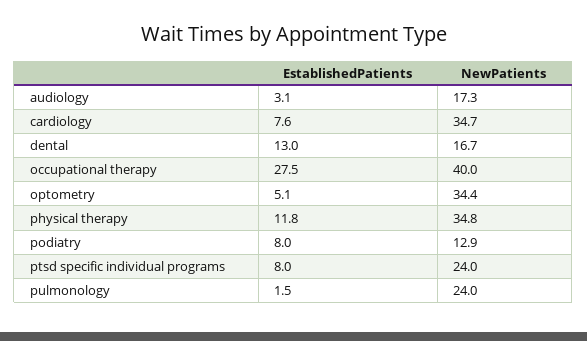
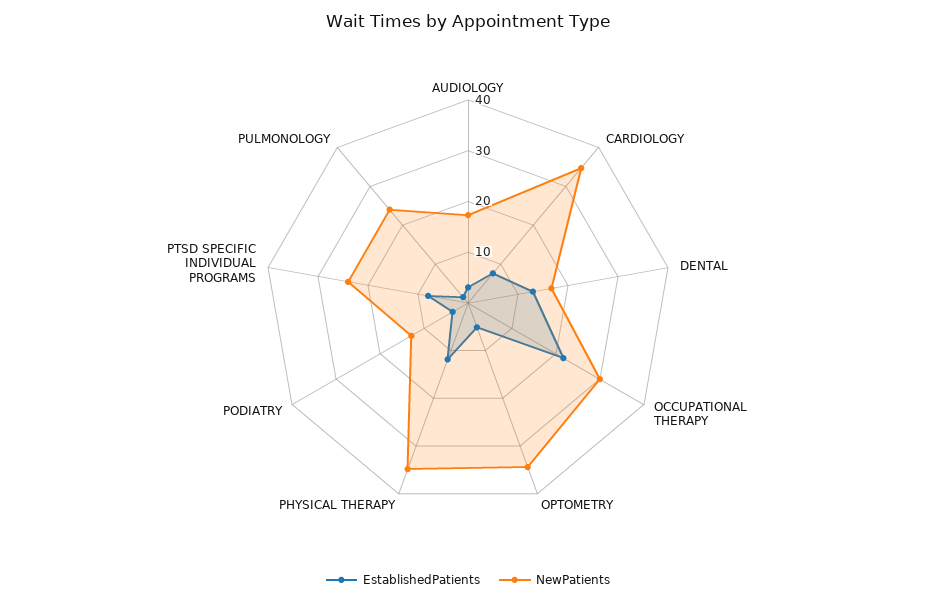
  {
    "EstablishedPatients": {
      "audiology": 3.1,
      "cardiology": 7.6,
      "dental": 13,
-     "occupational therapy": 27.5,
+     "occupational therapy": 22,
      "optometry": 5.1,
      "physical therapy": 11.8,
-     "podiatry": 8,
+     "podiatry": 4,
      "ptsd specific individual programs": 8,
      "pulmonology": 1.5
    },
    "NewPatients": {
      "audiology": 17.3,
      "cardiology": 34.7,
      "dental": 16.7,
-     "occupational therapy": 40,
+     "occupational therapy": 30,
      "optometry": 34.4,
      "physical therapy": 34.8,
      "podiatry": 12.9,
      "ptsd specific individual programs": 24,
      "pulmonology": 24
    }
  }

